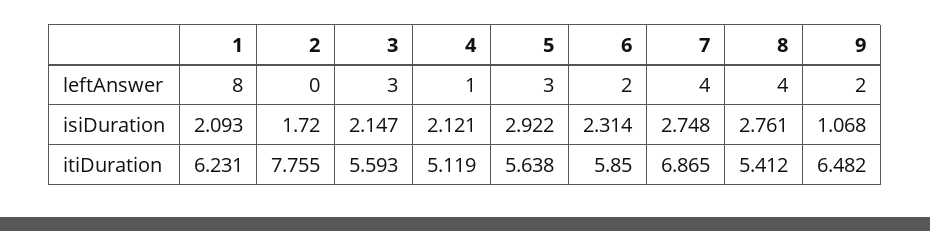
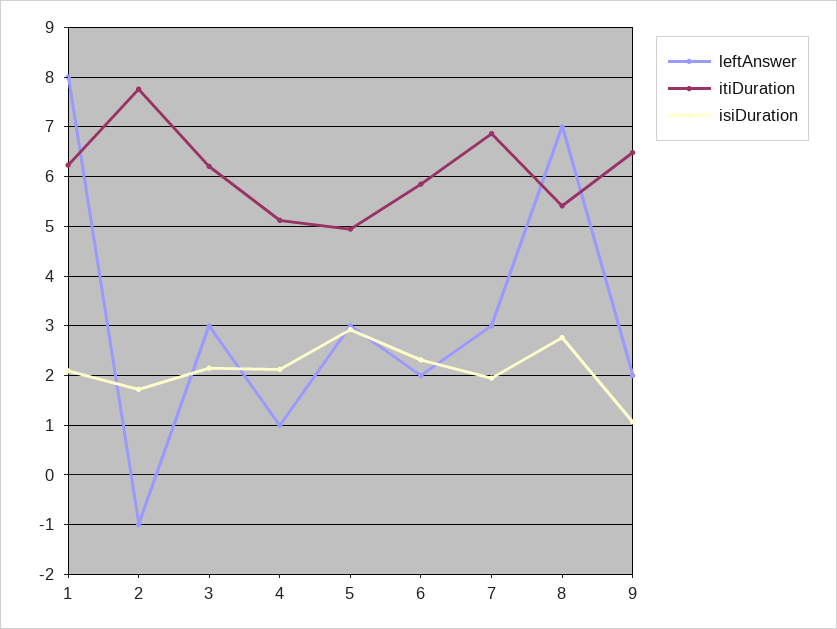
  {
    "leftAnswer": {
      "1": 8,
-     "2": 0,
+     "2": -1,
      "3": 3,
      "4": 1,
      "5": 3,
      "6": 2,
-     "7": 4,
+     "7": 3,
-     "8": 4,
+     "8": 7,
      "9": 2
    },
    "isiDuration": {
      "1": 2.093,
      "2": 1.72,
      "3": 2.147,
      "4": 2.121,
      "5": 2.922,
      "6": 2.314,
-     "7": 2.748,
+     "7": 2,
      "8": 2.761,
      "9": 1.068
    },
    "itiDuration": {
      "1": 6.231,
      "2": 7.755,
-     "3": 5.593,
+     "3": 6.2,
      "4": 5.119,
-     "5": 5.638,
+     "5": 5,
      "6": 5.85,
      "7": 6.865,
      "8": 5.412,
      "9": 6.482
    }
  }

